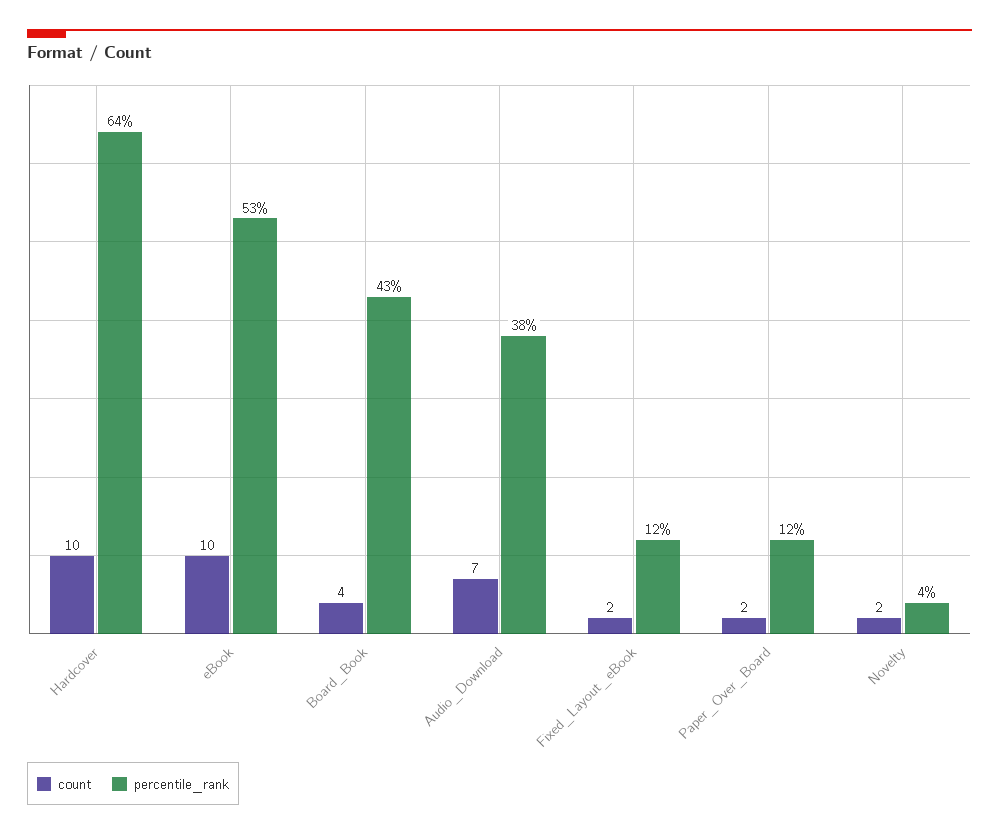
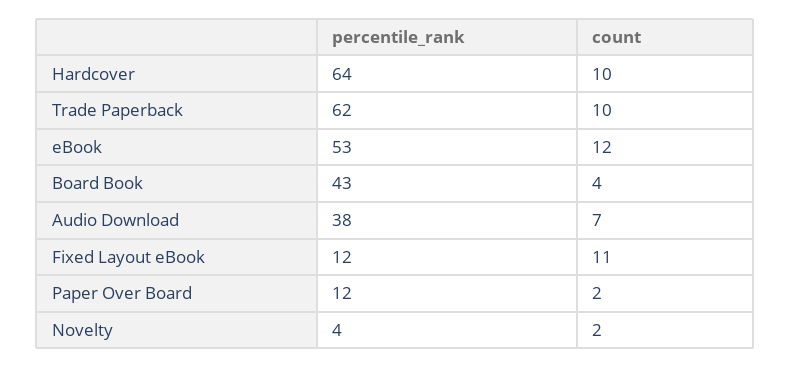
  {
    "count": {
      "Hardcover": 10,
-     "eBook": 10,
+     "eBook": 12,
      "Board_Book": 4,
      "Audio_Download": 7,
-     "Fixed_Layout_eBook": 2,
+     "Fixed_Layout_eBook": 11,
      "Paper_Over_Board": 2,
-     "Novelty": 2
+     "Novelty": 2,
+     "Trade Paperback": 10
    },
    "percentile_rank": {
      "Hardcover": 64,
      "eBook": 53,
      "Board_Book": 43,
      "Audio_Download": 38,
      "Fixed_Layout_eBook": 12,
      "Paper_Over_Board": 12,
-     "Novelty": 4
+     "Novelty": 4,
+     "Trade Paperback": 62
    }
  }

